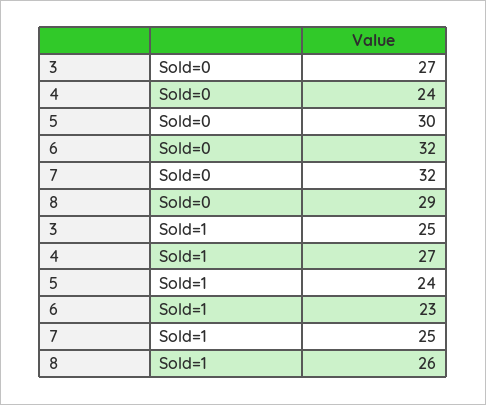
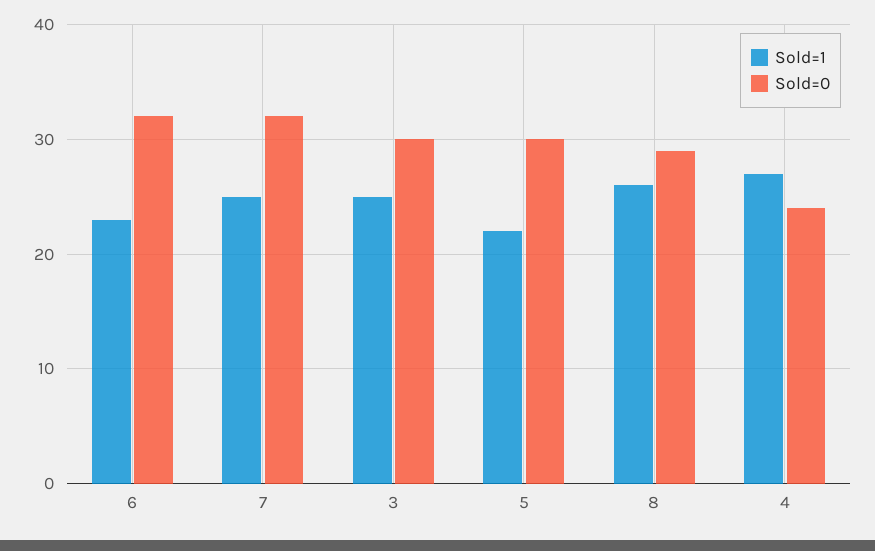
  {
    "Sold=0": {
-     "3": 27,
+     "3": 30,
      "4": 24,
      "5": 30,
      "6": 32,
      "7": 32,
      "8": 29
    },
    "Sold=1": {
      "3": 25,
      "4": 27,
-     "5": 24,
+     "5": 22,
      "6": 23,
      "7": 25,
      "8": 26
    }
  }

